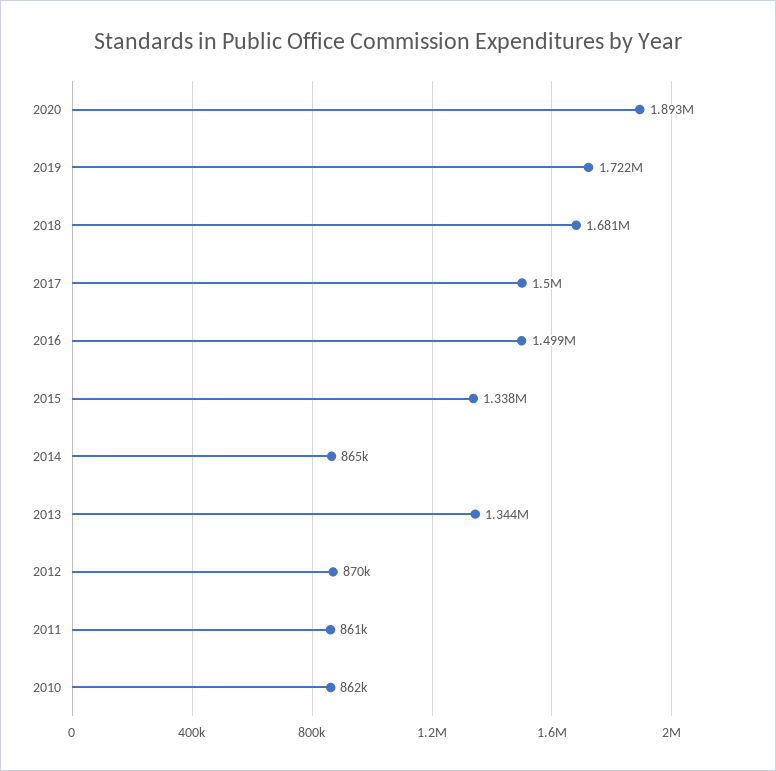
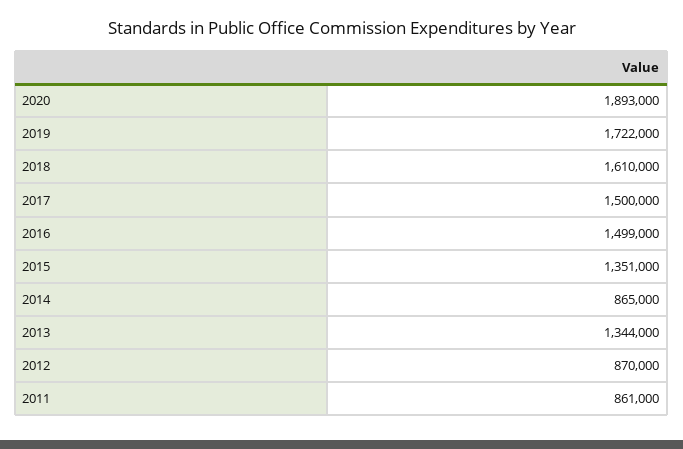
  {
    "2020": 1893000,
    "2019": 1722000,
-   "2018": 1681000,
+   "2018": 1610000,
    "2017": 1500000,
    "2016": 1499000,
-   "2015": 1338000,
+   "2015": 1351000,
    "2014": 865000,
    "2013": 1344000,
    "2012": 870000,
-   "2011": 861000,
+   "2011": 861000
-   "2010": 862000
  }

